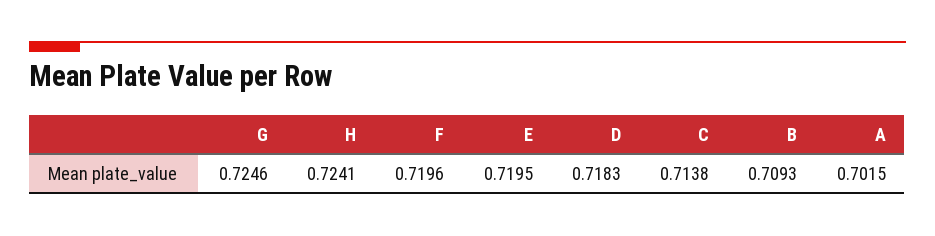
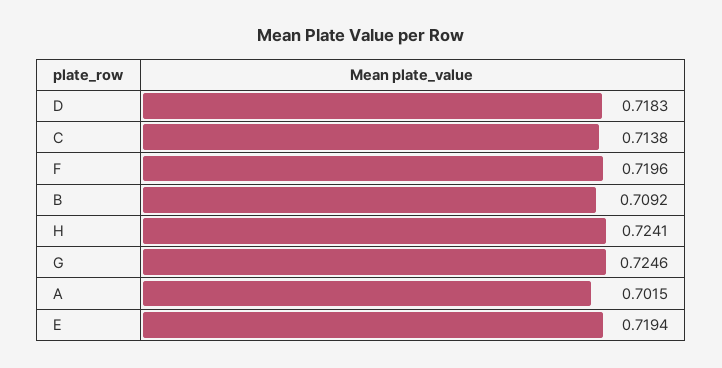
  {
    "G": 0.7246,
    "H": 0.7241,
    "F": 0.7196,
-   "E": 0.7195,
+   "E": 0.7194,
    "D": 0.7183,
    "C": 0.7138,
-   "B": 0.7093,
+   "B": 0.7092,
    "A": 0.7015
  }

